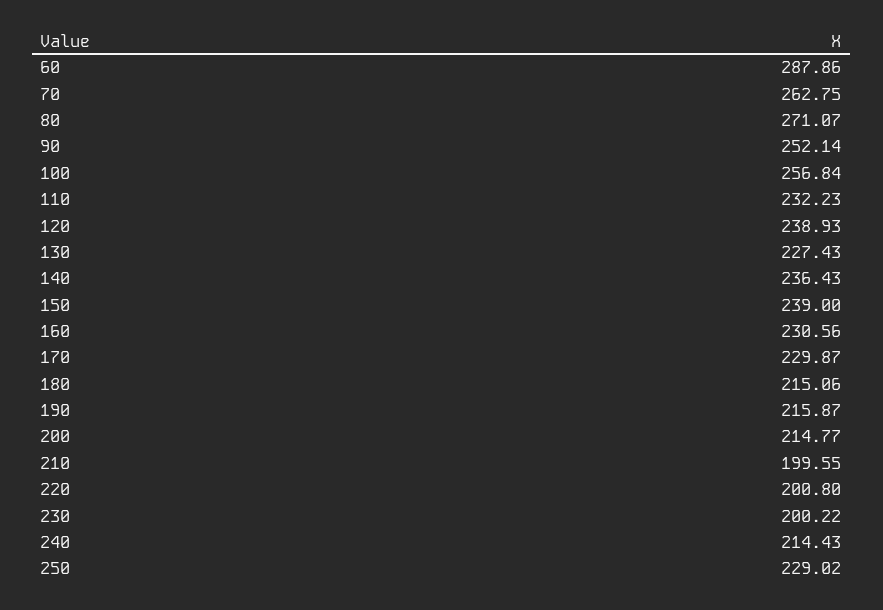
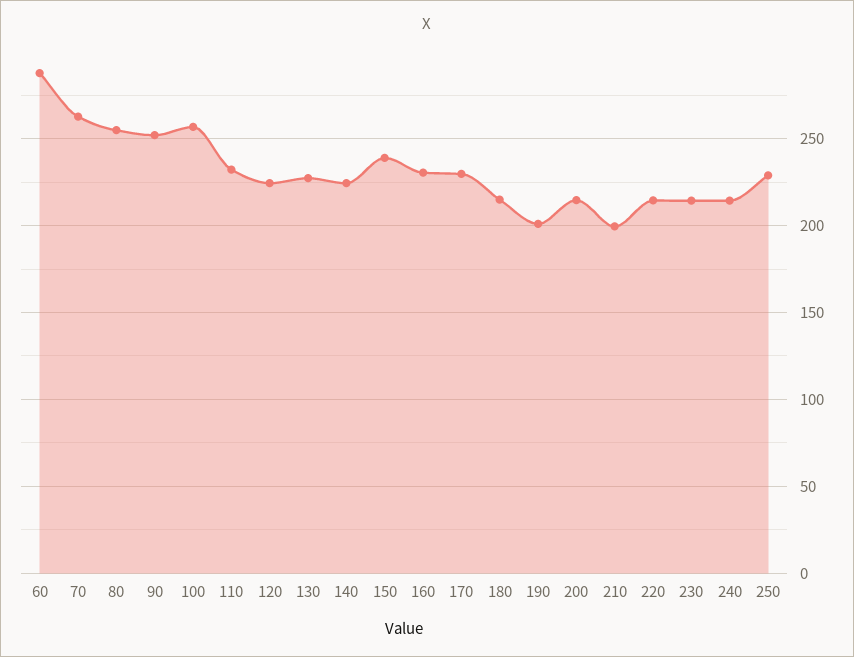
  {
    "60": 287.86,
    "70": 262.75,
-   "80": 271.07,
+   "80": 255,
    "90": 252.14,
    "100": 256.84,
    "110": 232.23,
-   "120": 238.93,
+   "120": 225,
    "130": 227.43,
-   "140": 236.43,
+   "140": 225,
    "150": 239,
    "160": 230.56,
    "170": 229.87,
    "180": 215.06,
-   "190": 215.87,
+   "190": 200,
    "200": 214.77,
    "210": 199.55,
-   "220": 200.8,
+   "220": 215,
-   "230": 200.22,
+   "230": 215,
    "240": 214.43,
    "250": 229.02
  }

